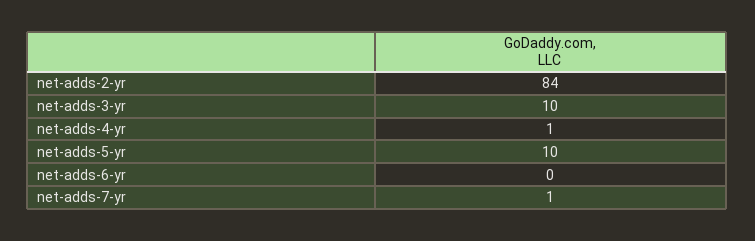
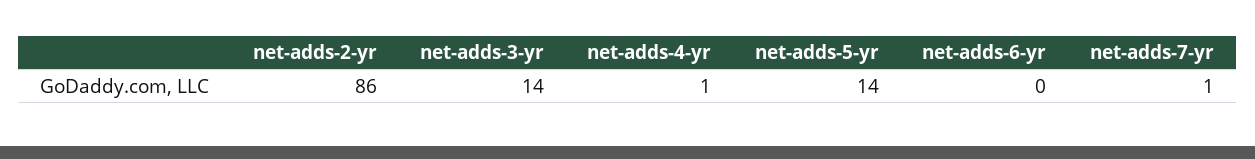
  {
-   "net-adds-2-yr": 84,
+   "net-adds-2-yr": 86,
-   "net-adds-3-yr": 10,
+   "net-adds-3-yr": 14,
    "net-adds-4-yr": 1,
-   "net-adds-5-yr": 10,
+   "net-adds-5-yr": 14,
    "net-adds-6-yr": 0,
    "net-adds-7-yr": 1
  }

